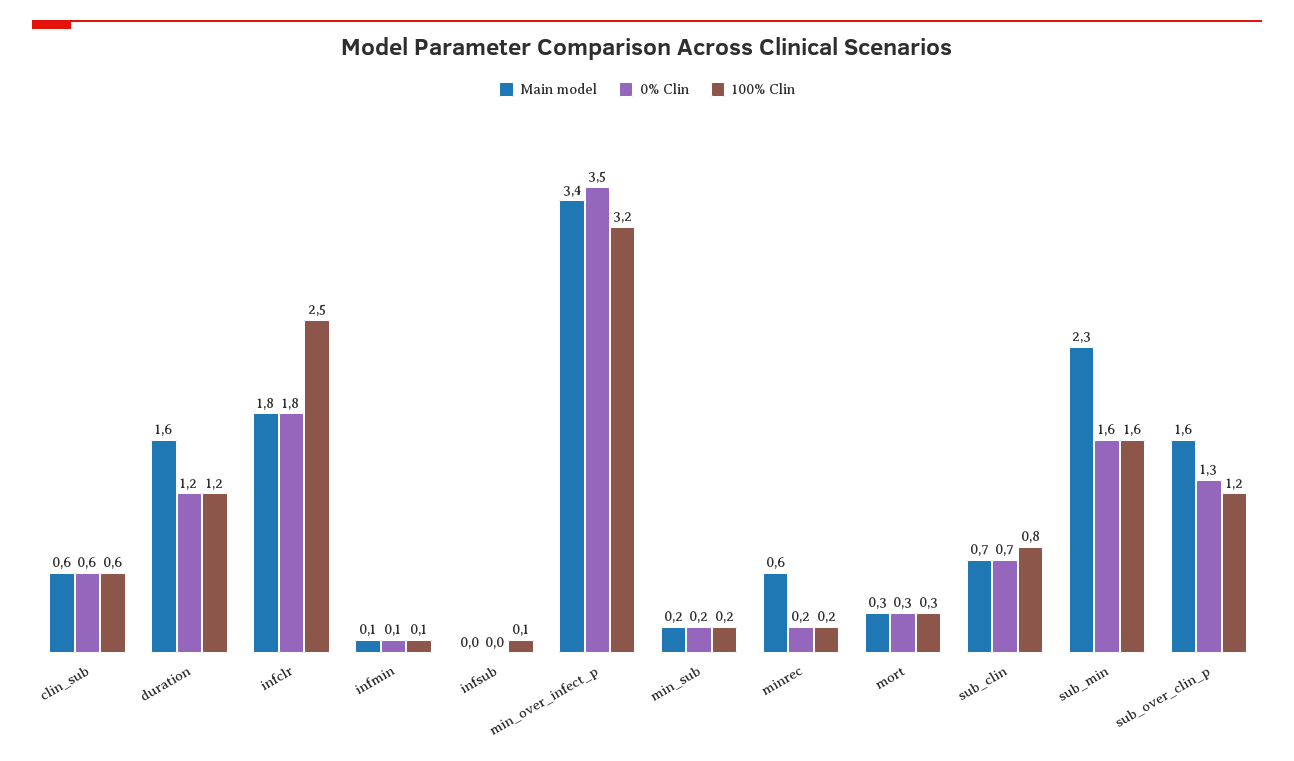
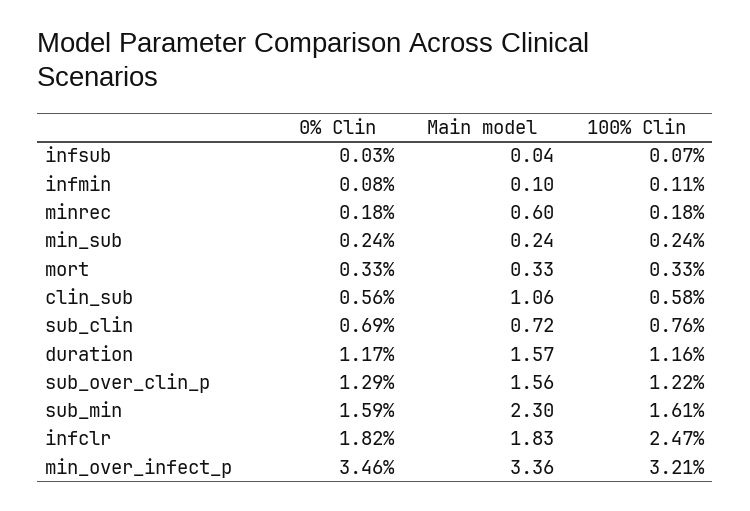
  {
    "Main model": {
-     "clin_sub": 0.6,
+     "clin_sub": 1.06,
      "duration": 1.57,
      "infclr": 1.83,
      "infmin": 0.1,
      "infsub": 0.04,
      "min_over_infect_p": 3.36,
      "min_sub": 0.24,
      "minrec": 0.6,
      "mort": 0.33,
      "sub_clin": 0.72,
      "sub_min": 2.3,
      "sub_over_clin_p": 1.56
    },
    "0% Clin": {
      "clin_sub": 0.56,
      "duration": 1.17,
      "infclr": 1.82,
      "infmin": 0.08,
      "infsub": 0.03,
      "min_over_infect_p": 3.46,
      "min_sub": 0.24,
      "minrec": 0.18,
      "mort": 0.33,
      "sub_clin": 0.69,
      "sub_min": 1.59,
      "sub_over_clin_p": 1.29
    },
    "100% Clin": {
      "clin_sub": 0.58,
      "duration": 1.16,
      "infclr": 2.47,
      "infmin": 0.11,
      "infsub": 0.07,
      "min_over_infect_p": 3.21,
      "min_sub": 0.24,
      "minrec": 0.18,
      "mort": 0.33,
      "sub_clin": 0.76,
      "sub_min": 1.61,
      "sub_over_clin_p": 1.22
    }
  }

